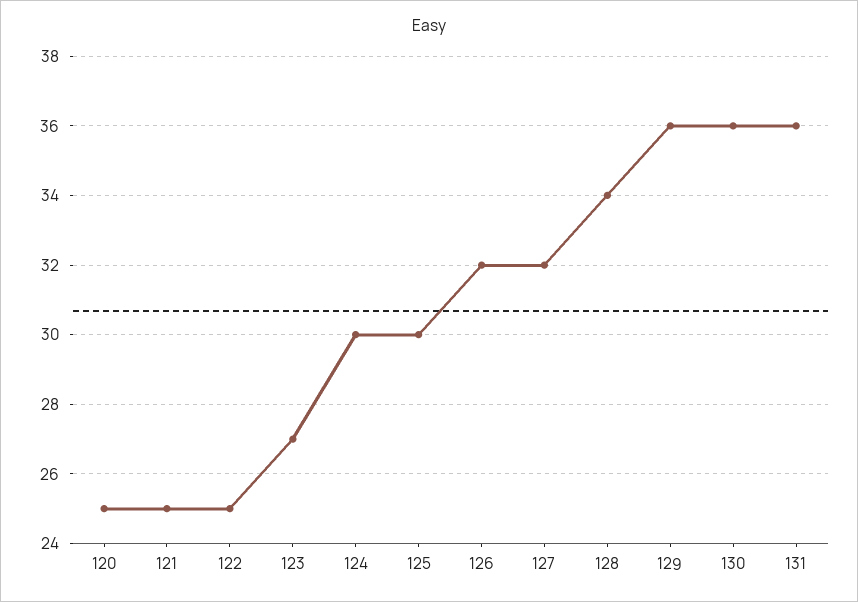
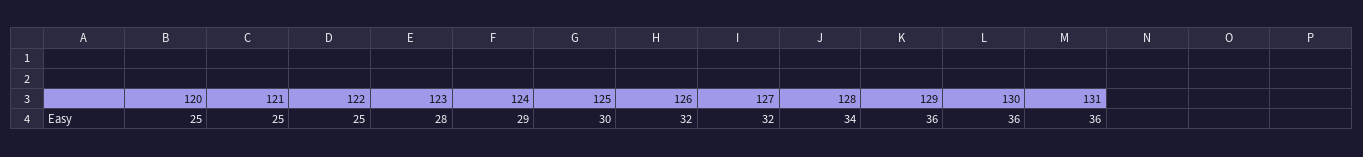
  {
    "120": 25,
    "121": 25,
    "122": 25,
-   "123": 27,
+   "123": 28,
-   "124": 30,
+   "124": 29,
    "125": 30,
    "126": 32,
    "127": 32,
    "128": 34,
    "129": 36,
    "130": 36,
    "131": 36
  }

